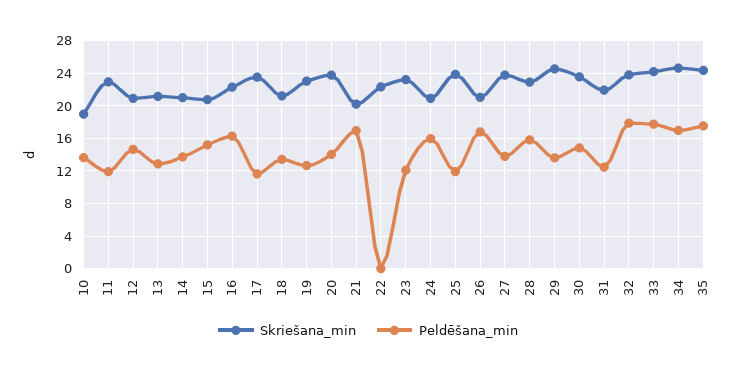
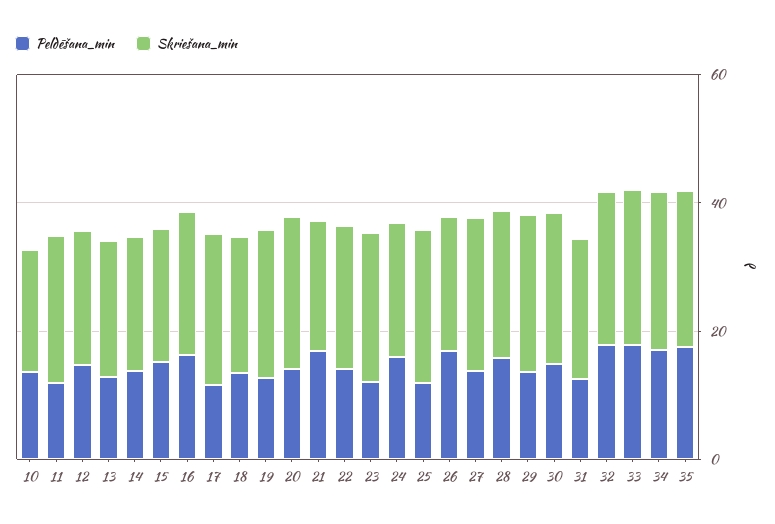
  {
    "Skriešana_min": {
      "10": 19,
      "11": 23,
      "12": 21,
      "13": 21,
      "14": 21,
      "15": 21,
      "16": 22,
      "17": 24,
      "18": 21,
      "19": 23,
      "20": 24,
      "21": 20,
      "22": 22,
      "23": 23,
      "24": 21,
      "25": 24,
      "26": 21,
      "27": 24,
      "28": 23,
      "29": 25,
      "30": 24,
      "31": 22,
      "32": 24,
      "33": 24,
      "34": 25,
      "35": 24
    },
    "Peldēšana_min": {
      "10": 14,
      "11": 12,
      "12": 15,
      "13": 13,
      "14": 14,
      "15": 15,
      "16": 16,
      "17": 12,
      "18": 13,
      "19": 13,
      "20": 14,
      "21": 17,
-     "22": 0,
+     "22": 15,
      "23": 12,
      "24": 16,
      "25": 12,
      "26": 17,
      "27": 14,
      "28": 16,
      "29": 14,
      "30": 15,
      "31": 12,
      "32": 18,
      "33": 18,
      "34": 17,
      "35": 18
    }
  }

